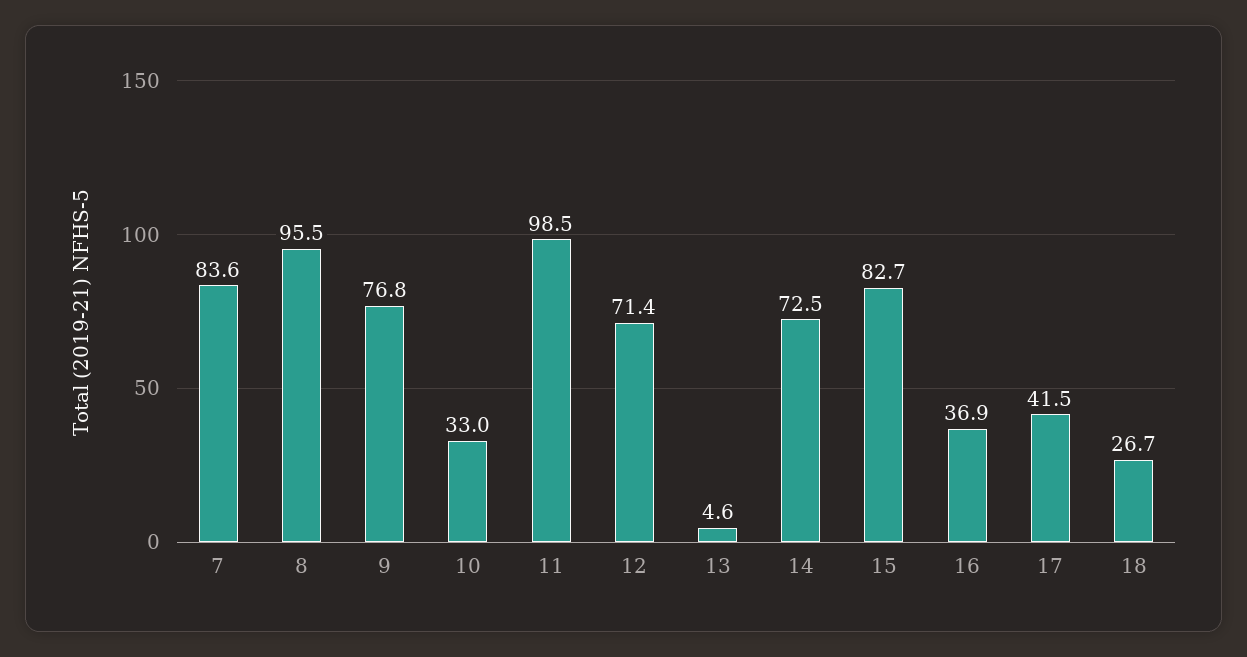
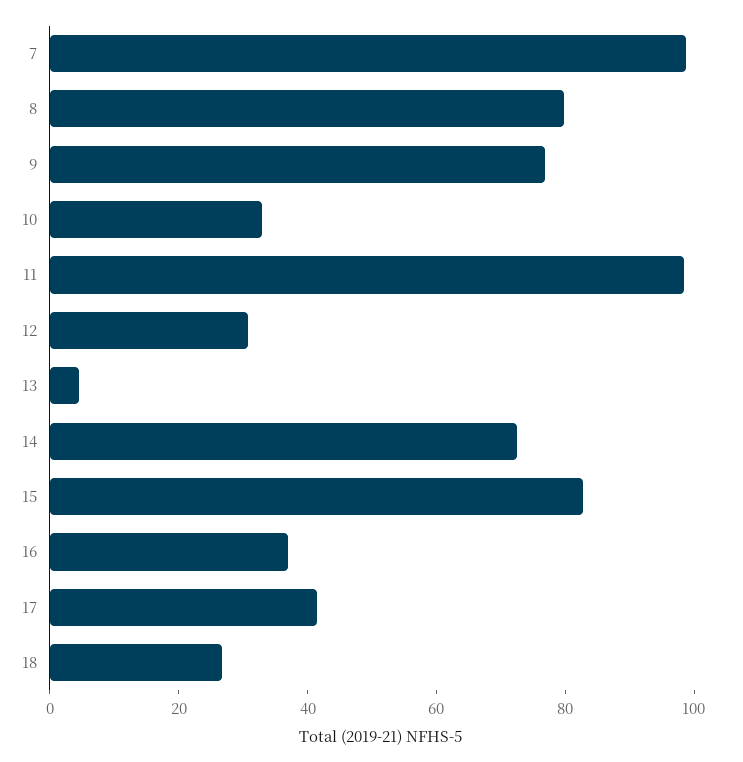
  {
-   "7": 83.6,
+   "7": 100,
-   "8": 95.5,
+   "8": 80,
    "9": 76.8,
    "10": 33,
    "11": 98.5,
-   "12": 71.4,
+   "12": 30,
    "13": 4.6,
    "14": 72.5,
    "15": 82.7,
    "16": 36.9,
    "17": 41.5,
    "18": 26.7
  }

